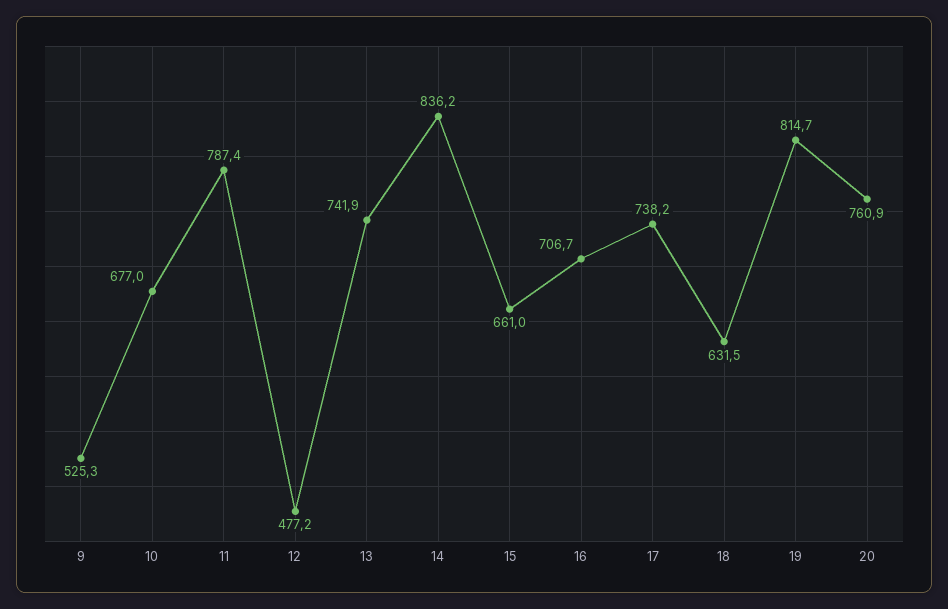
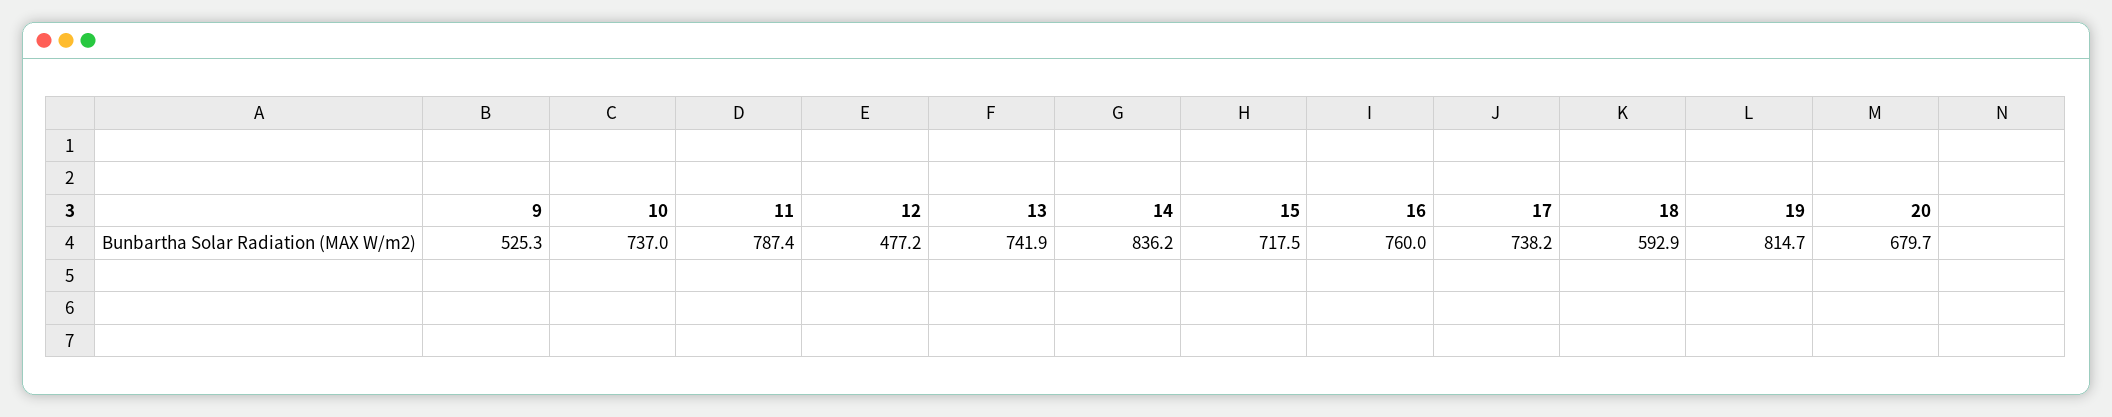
  {
    "9": 525.3,
-   "10": 677,
+   "10": 737,
    "11": 787.4,
    "12": 477.2,
    "13": 741.9,
    "14": 836.2,
-   "15": 661,
+   "15": 717.5,
-   "16": 706.7,
+   "16": 760,
    "17": 738.2,
-   "18": 631.5,
+   "18": 592.9,
    "19": 814.7,
-   "20": 760.9
+   "20": 679.7
  }

